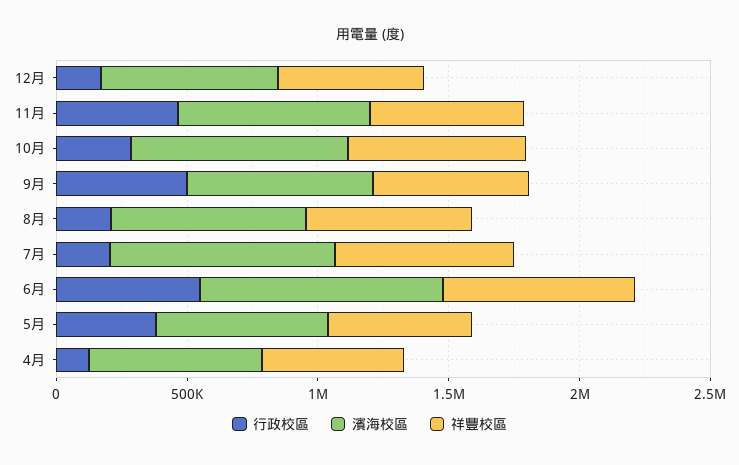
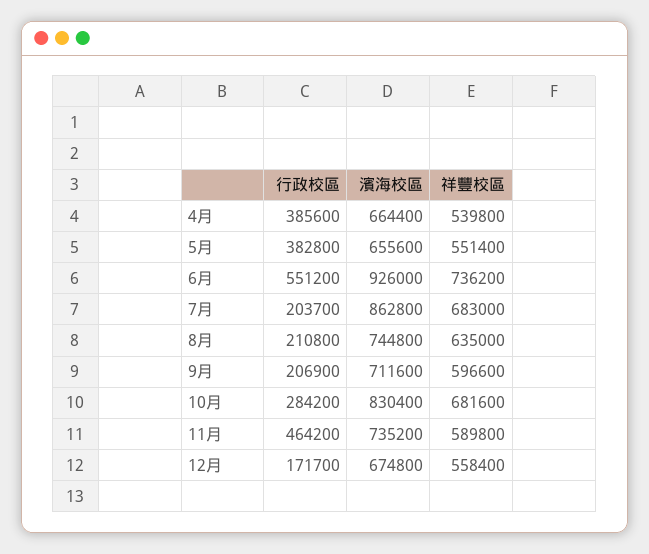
  {
    "行政校區": {
      "12月": 171700,
      "11月": 464200,
      "10月": 284200,
-     "9月": 500000,
+     "9月": 206900,
      "8月": 210800,
      "7月": 203700,
      "6月": 551200,
      "5月": 382800,
-     "4月": 100000
+     "4月": 385600
    },
    "濱海校區": {
      "12月": 674800,
      "11月": 735200,
      "10月": 830400,
      "9月": 711600,
      "8月": 744800,
      "7月": 862800,
      "6月": 926000,
      "5月": 655600,
      "4月": 664400
    },
    "祥豐校區": {
      "12月": 558400,
      "11月": 589800,
      "10月": 681600,
      "9月": 596600,
      "8月": 635000,
      "7月": 683000,
      "6月": 736200,
      "5月": 551400,
      "4月": 539800
    }
  }

